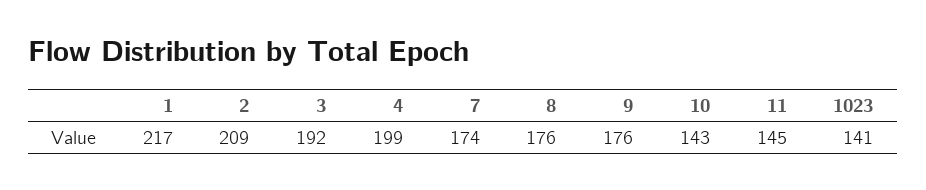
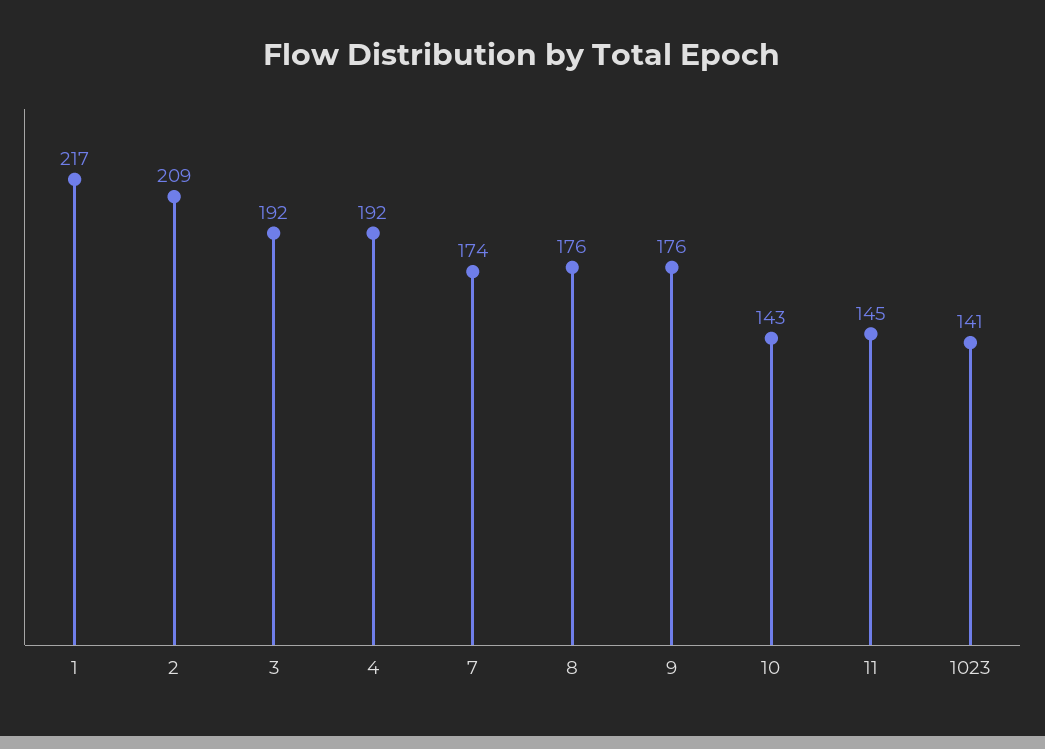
  {
    "1": 217,
    "2": 209,
    "3": 192,
-   "4": 199,
+   "4": 192,
    "7": 174,
    "8": 176,
    "9": 176,
    "10": 143,
    "11": 145,
    "1023": 141
  }

